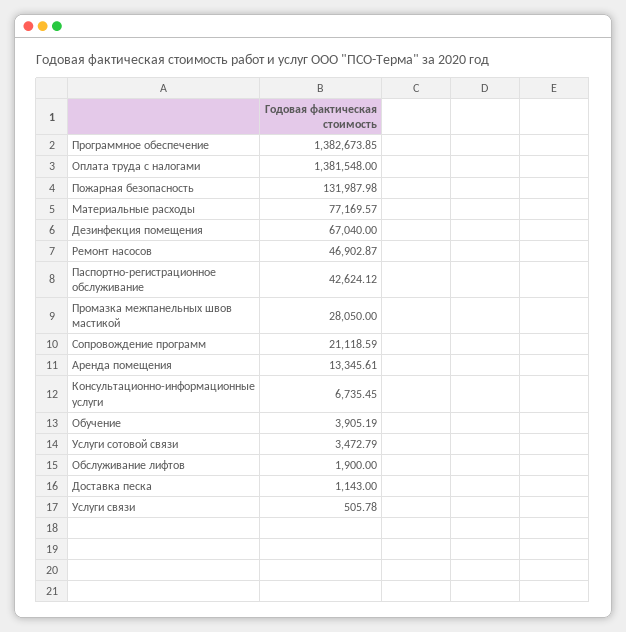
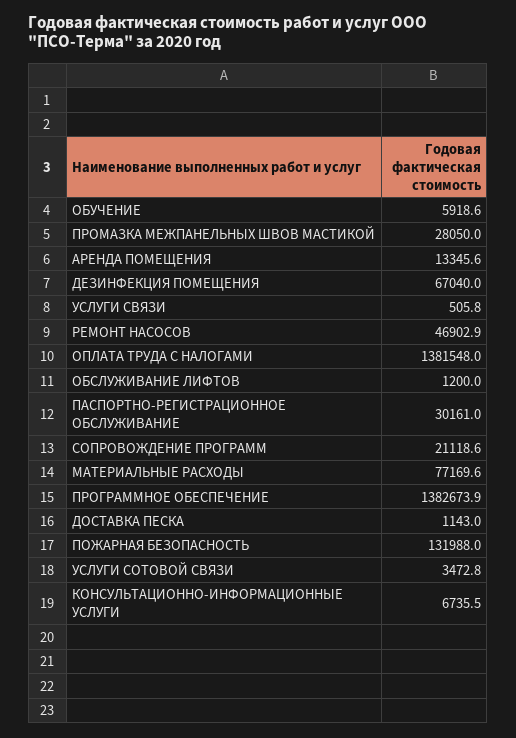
  {
    "Программное обеспечение": 1382673.85,
    "Оплата труда с налогами": 1381548,
    "Пожарная безопасность": 131987.98,
    "Материальные расходы": 77169.57,
    "Дезинфекция помещения": 67040,
    "Ремонт насосов": 46902.87,
-   "Паспортно-регистрационное обслуживание": 42624.12,
+   "Паспортно-регистрационное обслуживание": 30161,
    "Промазка межпанельных швов мастикой": 28050,
    "Сопровождение программ": 21118.59,
    "Аренда помещения": 13345.61,
    "Консультационно-информационные услуги": 6735.45,
-   "Обучение": 3905.19,
+   "Обучение": 5918.6,
    "Услуги сотовой связи": 3472.79,
-   "Обслуживание лифтов": 1900,
+   "Обслуживание лифтов": 1200,
    "Доставка песка": 1143,
    "Услуги связи": 505.78
  }

